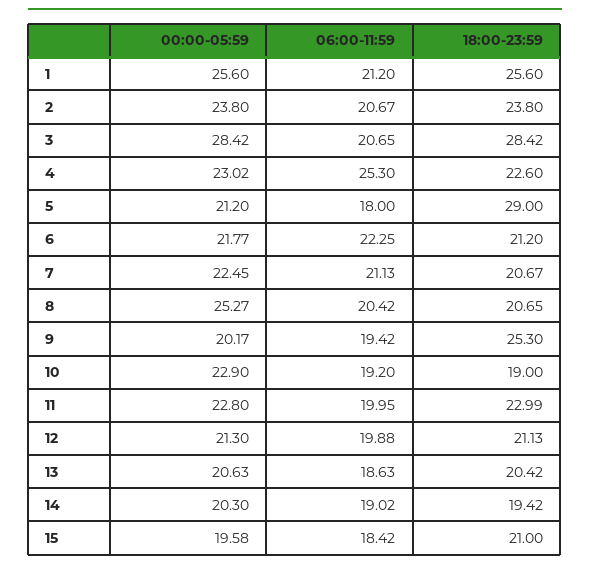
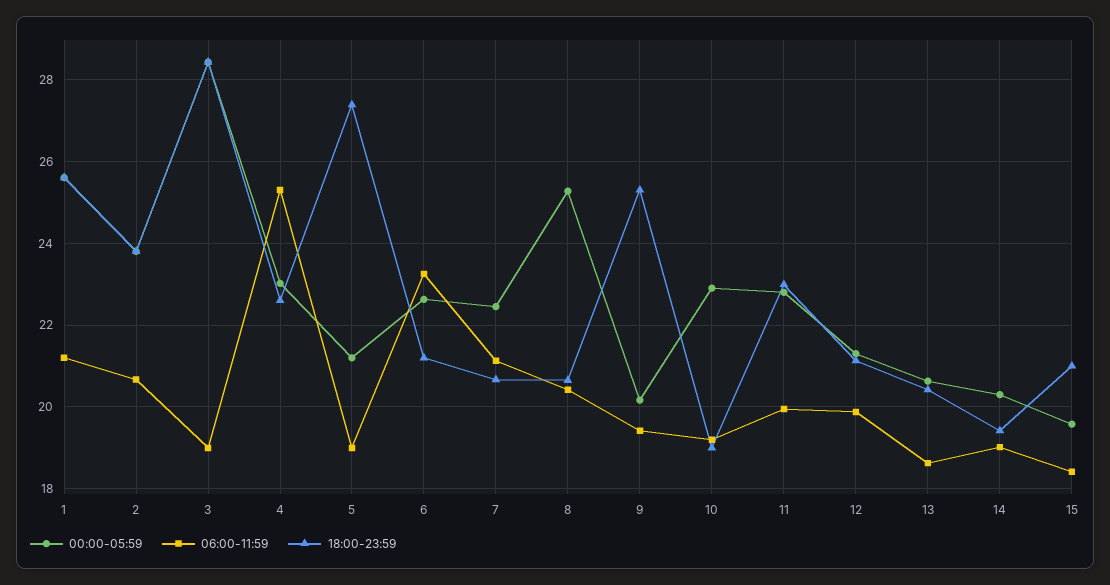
  {
    "00:00-05:59": {
      "1": 25.6,
      "2": 23.8,
      "3": 28.42,
      "4": 23.02,
      "5": 21.2,
-     "6": 21.77,
+     "6": 22.6,
      "7": 22.45,
      "8": 25.27,
      "9": 20.17,
      "10": 22.9,
      "11": 22.8,
      "12": 21.3,
      "13": 20.63,
      "14": 20.3,
      "15": 19.58
    },
    "06:00-11:59": {
      "1": 21.2,
      "2": 20.67,
-     "3": 20.65,
+     "3": 19,
      "4": 25.3,
-     "5": 18,
+     "5": 19,
-     "6": 22.25,
+     "6": 23.2,
      "7": 21.13,
      "8": 20.42,
      "9": 19.42,
      "10": 19.2,
      "11": 19.95,
      "12": 19.88,
      "13": 18.63,
      "14": 19.02,
      "15": 18.42
    },
    "18:00-23:59": {
      "1": 25.6,
      "2": 23.8,
      "3": 28.42,
      "4": 22.6,
-     "5": 29,
+     "5": 27.4,
      "6": 21.2,
      "7": 20.67,
      "8": 20.65,
      "9": 25.3,
      "10": 19,
      "11": 22.99,
      "12": 21.13,
      "13": 20.42,
      "14": 19.42,
      "15": 21
    }
  }

